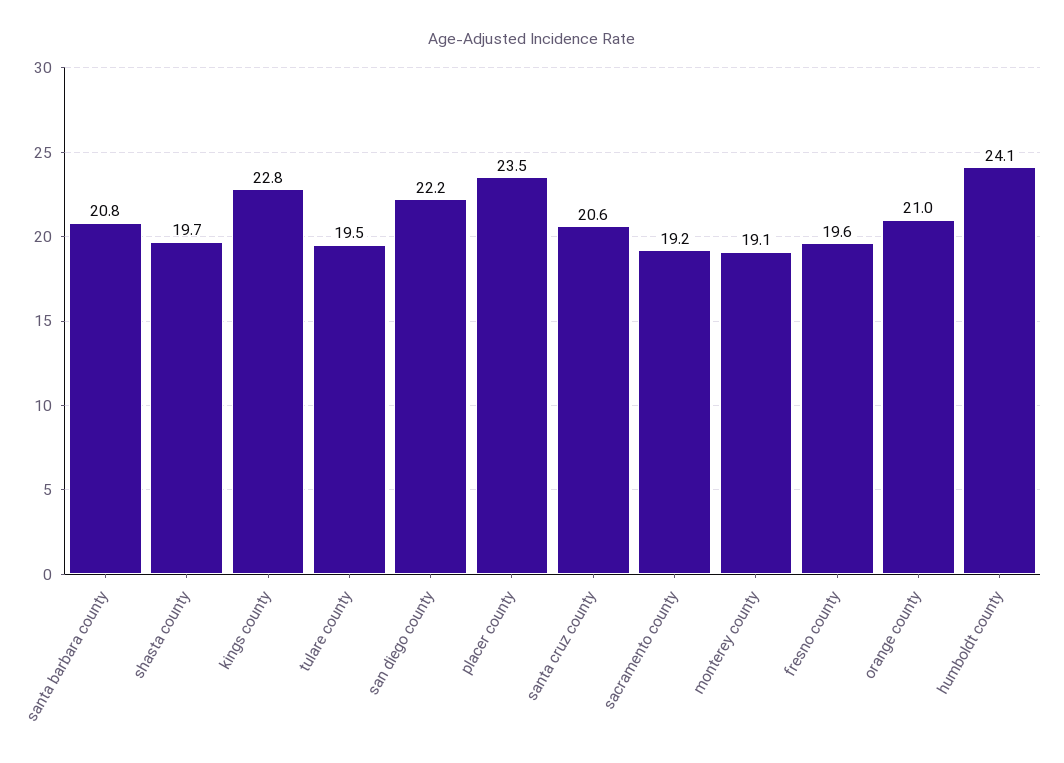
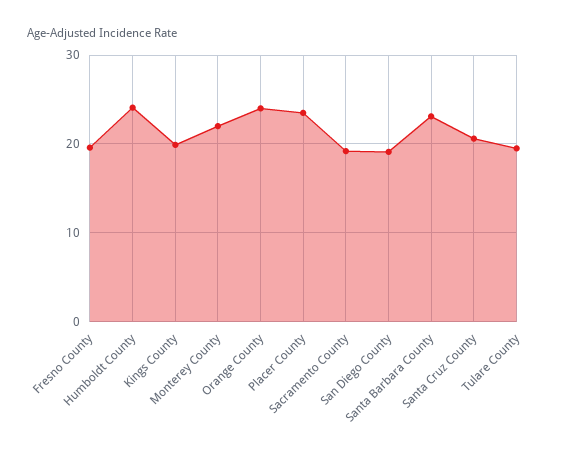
  {
-   "santa barbara county": 20.8,
+   "santa barbara county": 23,
-   "shasta county": 19.7,
-   "kings county": 22.8,
+   "kings county": 20,
    "tulare county": 19.5,
-   "san diego county": 22.2,
+   "san diego county": 19,
    "placer county": 23.5,
    "santa cruz county": 20.6,
    "sacramento county": 19.2,
-   "monterey county": 19.1,
+   "monterey county": 22,
    "fresno county": 19.6,
-   "orange county": 21,
+   "orange county": 24,
    "humboldt county": 24.1
  }

